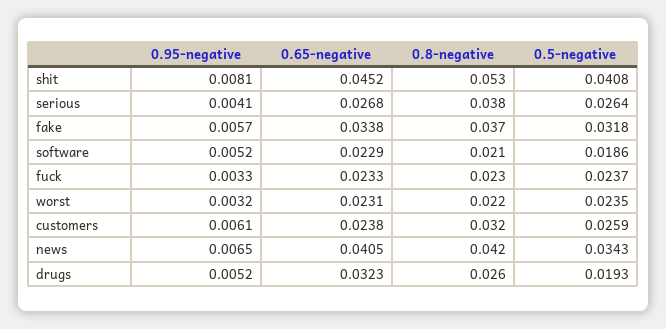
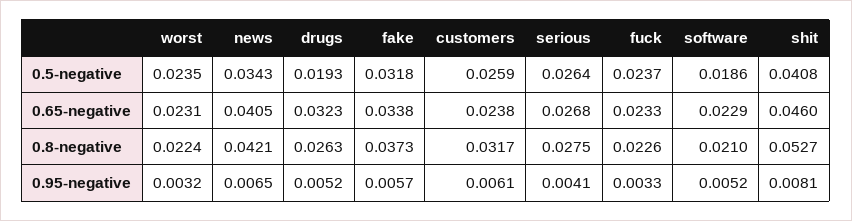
  {
    "0.95-negative": {
      "shit": 0.0081,
      "serious": 0.0041,
      "fake": 0.0057,
      "software": 0.0052,
      "fuck": 0.0033,
      "worst": 0.0032,
      "customers": 0.0061,
      "news": 0.0065,
      "drugs": 0.0052
    },
    "0.65-negative": {
-     "shit": 0.0452,
+     "shit": 0.046,
      "serious": 0.0268,
      "fake": 0.0338,
      "software": 0.0229,
      "fuck": 0.0233,
      "worst": 0.0231,
      "customers": 0.0238,
      "news": 0.0405,
      "drugs": 0.0323
    },
    "0.8-negative": {
      "shit": 0.0527,
-     "serious": 0.038,
+     "serious": 0.0275,
      "fake": 0.0373,
      "software": 0.021,
      "fuck": 0.0226,
      "worst": 0.0224,
      "customers": 0.0317,
      "news": 0.0421,
      "drugs": 0.0263
    },
    "0.5-negative": {
      "shit": 0.0408,
      "serious": 0.0264,
      "fake": 0.0318,
      "software": 0.0186,
      "fuck": 0.0237,
      "worst": 0.0235,
      "customers": 0.0259,
      "news": 0.0343,
      "drugs": 0.0193
    }
  }

